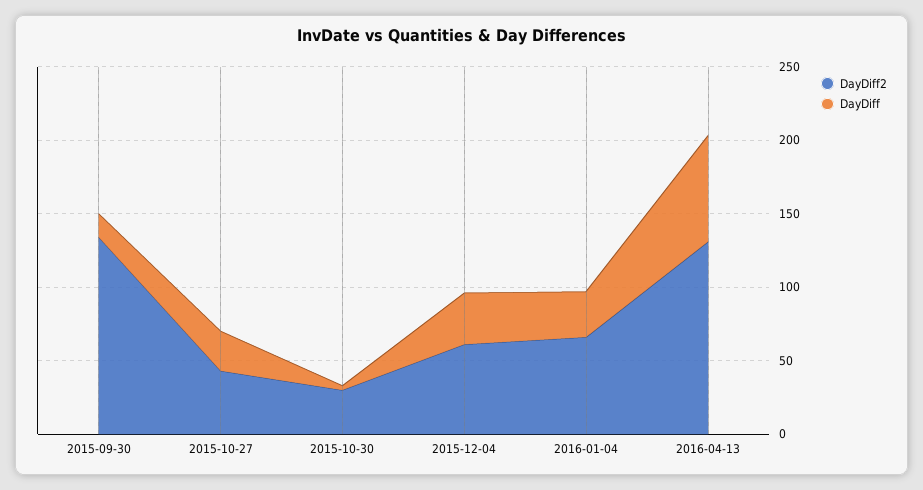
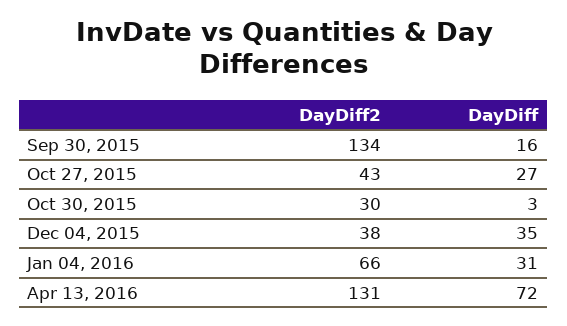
  {
    "DayDiff2": {
      "2015-09-30": 134,
      "2015-10-27": 43,
      "2015-10-30": 30,
-     "2015-12-04": 60,
+     "2015-12-04": 38,
      "2016-01-04": 66,
      "2016-04-13": 131
    },
    "DayDiff": {
      "2015-09-30": 16,
      "2015-10-27": 27,
      "2015-10-30": 3,
      "2015-12-04": 35,
      "2016-01-04": 31,
      "2016-04-13": 72
    }
  }

